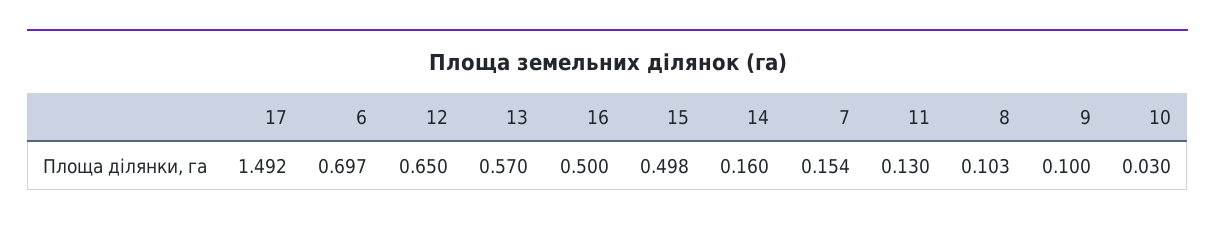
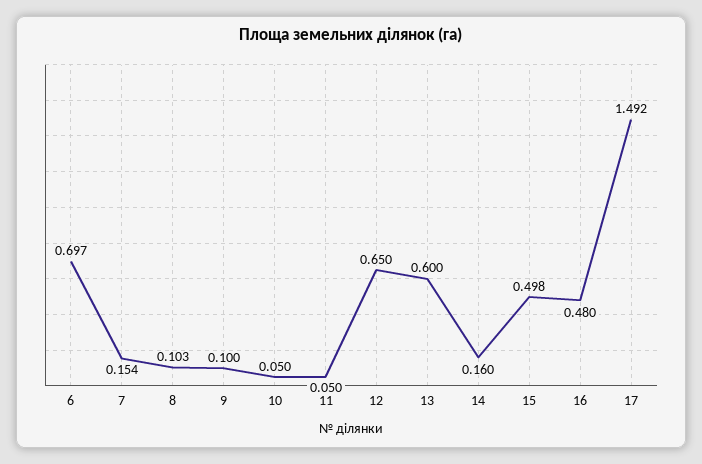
  {
    "17": 1.492,
    "6": 0.697,
    "12": 0.65,
-   "13": 0.57,
+   "13": 0.6,
-   "16": 0.5,
+   "16": 0.48,
    "15": 0.498,
    "14": 0.16,
    "7": 0.154,
-   "11": 0.13,
+   "11": 0.05,
    "8": 0.103,
    "9": 0.1,
-   "10": 0.03
+   "10": 0.05
  }

